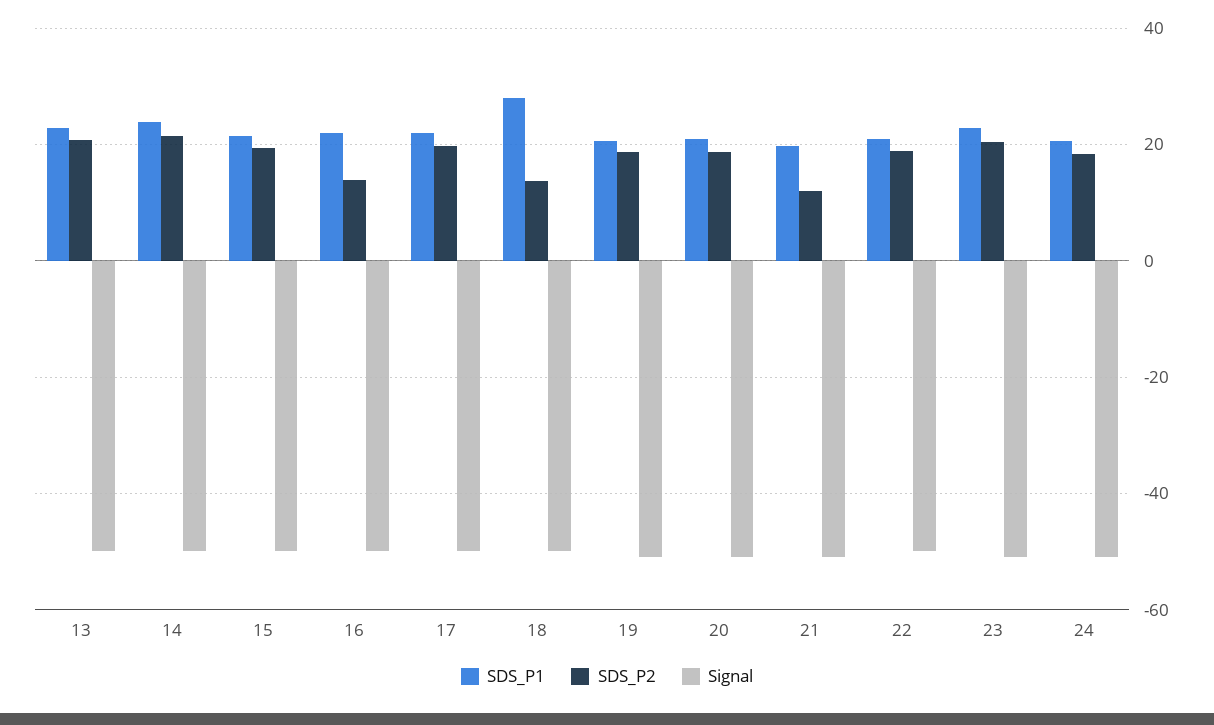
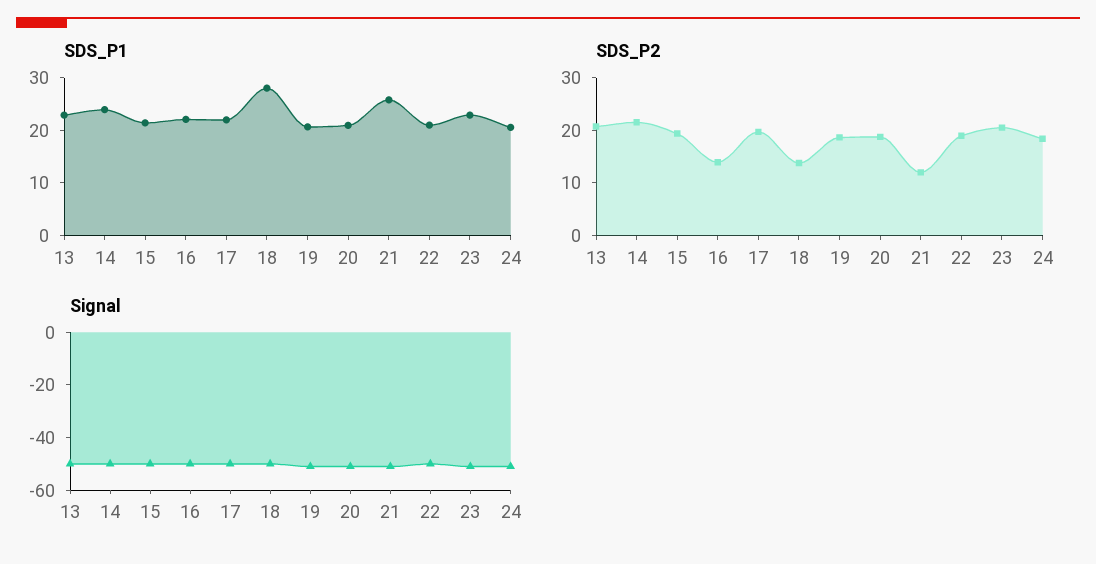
  {
    "SDS_P1": {
      "13": 22,
      "14": 24,
      "15": 22,
      "16": 22,
      "17": 22,
      "18": 28,
      "19": 20,
      "20": 20,
-     "21": 20,
+     "21": 26,
      "22": 20,
      "23": 22,
      "24": 20
    },
    "SDS_P2": {
      "13": 20,
      "14": 22,
      "15": 20,
      "16": 14,
      "17": 20,
      "18": 14,
      "19": 18,
      "20": 18,
      "21": 12,
      "22": 18,
      "23": 20,
      "24": 18
    },
    "Signal": {
      "13": -50,
      "14": -50,
      "15": -50,
      "16": -50,
      "17": -50,
      "18": -50,
      "19": -52,
      "20": -52,
      "21": -52,
      "22": -50,
      "23": -52,
      "24": -52
    }
  }

